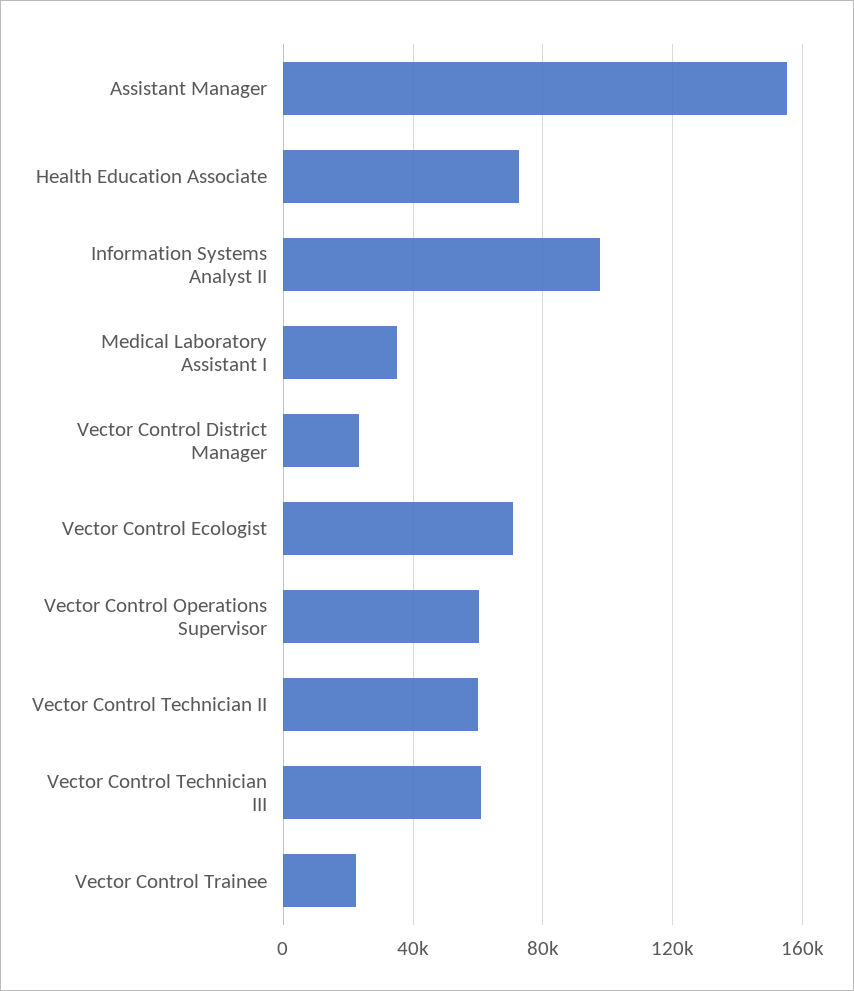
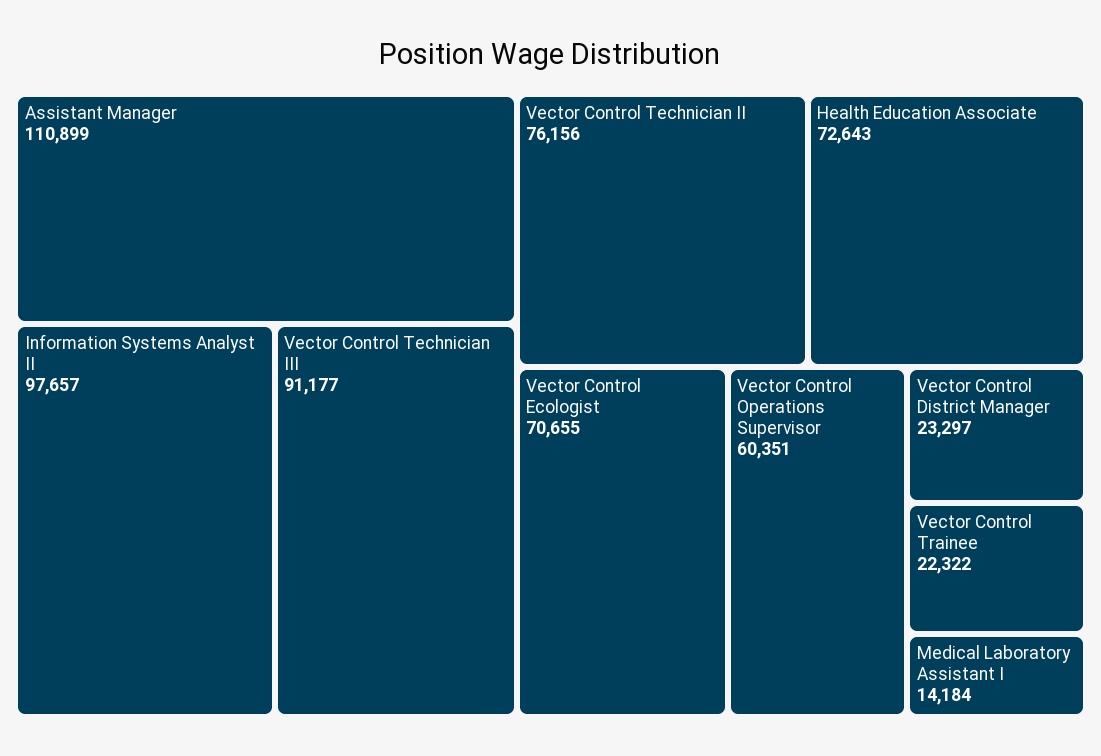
  {
-   "Assistant Manager": 155000,
+   "Assistant Manager": 110899,
    "Health Education Associate": 72643,
    "Information Systems Analyst II": 97657,
-   "Medical Laboratory Assistant I": 35000,
+   "Medical Laboratory Assistant I": 14184,
    "Vector Control District Manager": 23297,
    "Vector Control Ecologist": 70655,
    "Vector Control Operations Supervisor": 60351,
-   "Vector Control Technician II": 60000,
+   "Vector Control Technician II": 76156,
-   "Vector Control Technician III": 60000,
+   "Vector Control Technician III": 91177,
    "Vector Control Trainee": 22322
  }

